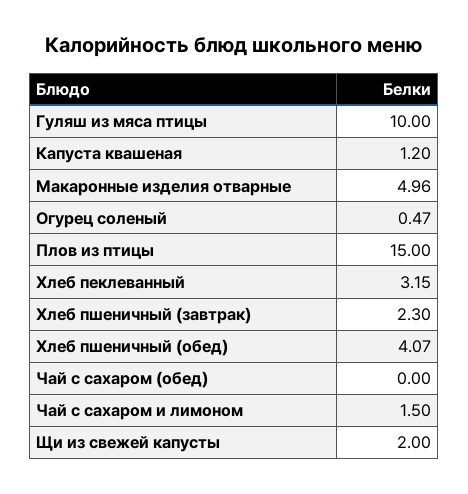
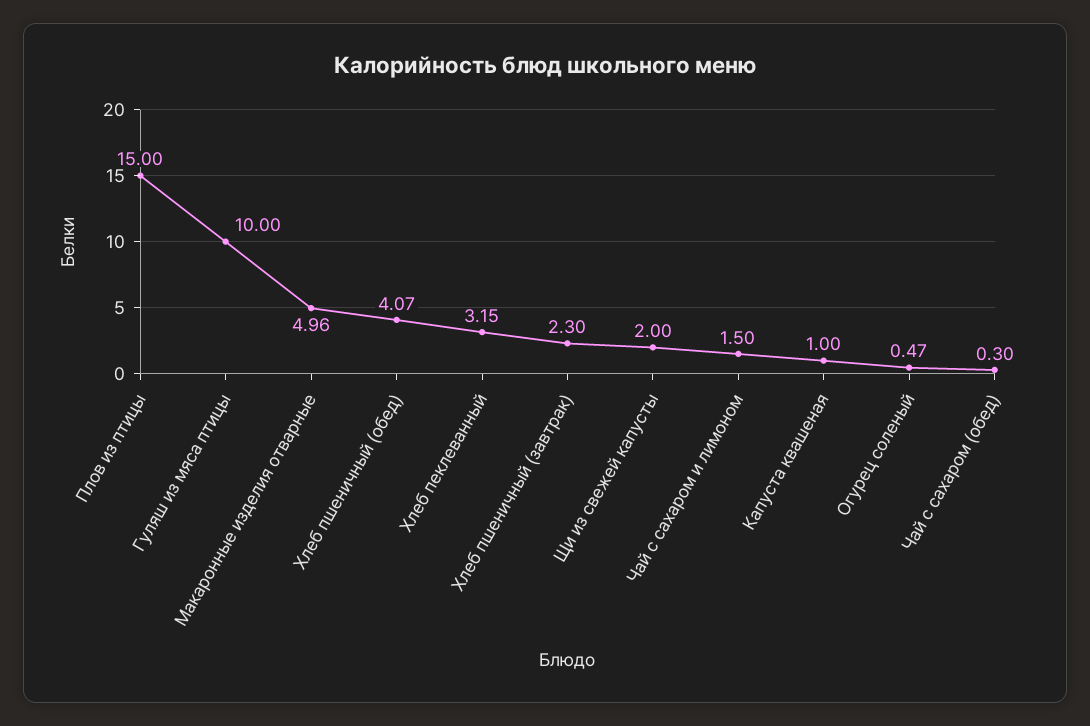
  {
    "Гуляш из мяса птицы": 10,
-   "Капуста квашеная": 1.2,
+   "Капуста квашеная": 1,
    "Макаронные изделия отварные": 4.96,
    "Огурец соленый": 0.47,
    "Плов из птицы": 15,
    "Хлеб пеклеванный": 3.15,
    "Хлеб пшеничный (завтрак)": 2.3,
    "Хлеб пшеничный (обед)": 4.07,
-   "Чай с сахаром (обед)": 0,
+   "Чай с сахаром (обед)": 0.3,
    "Чай с сахаром и лимоном": 1.5,
    "Щи из свежей капусты": 2
  }

